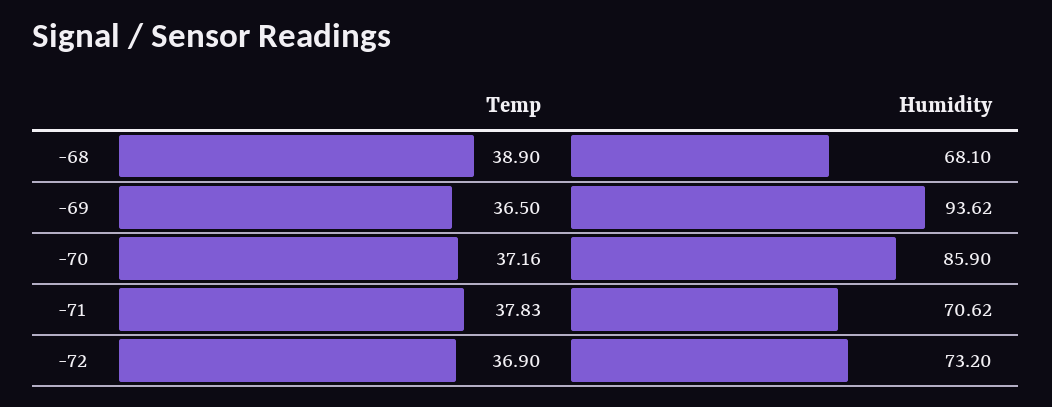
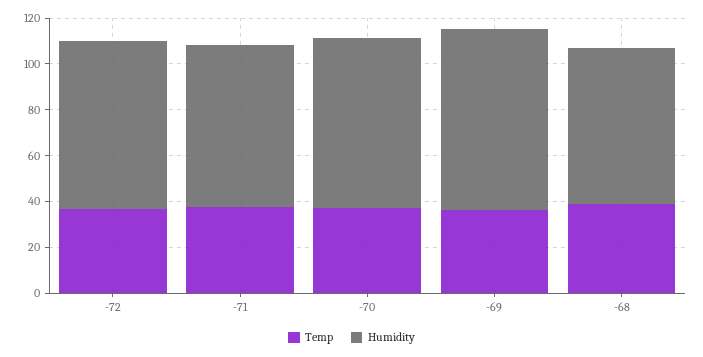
  {
    "Temp": {
      "-68": 38.9,
      "-69": 36.5,
      "-70": 37.16,
      "-71": 37.83,
      "-72": 36.9
    },
    "Humidity": {
      "-68": 68.1,
-     "-69": 93.62,
+     "-69": 80,
-     "-70": 85.9,
+     "-70": 75,
      "-71": 70.62,
      "-72": 73.2
    }
  }

